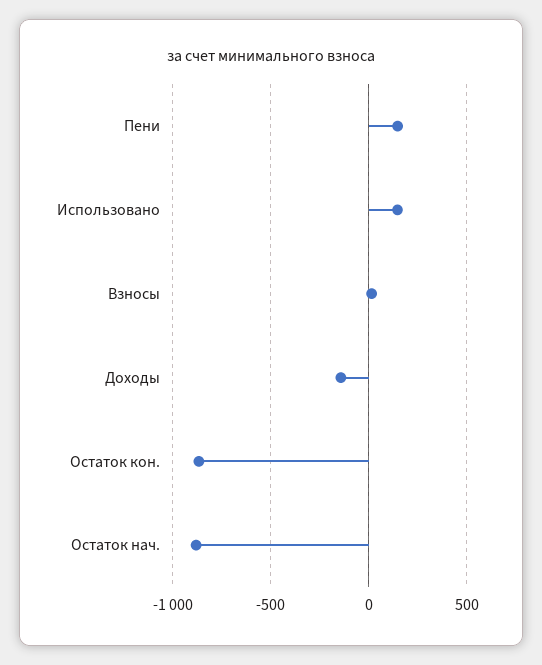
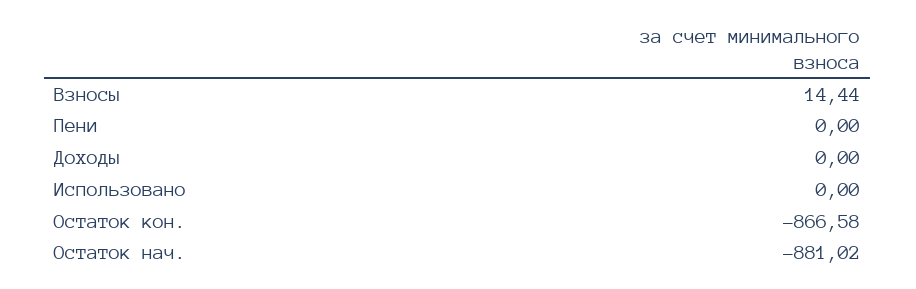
  {
-   "Пени": 150,
+   "Пени": 0,
-   "Использовано": 150,
+   "Использовано": 0,
    "Взносы": 14.44,
-   "Доходы": -150,
+   "Доходы": 0,
    "Остаток кон.": -866.58,
    "Остаток нач.": -881.02
  }

